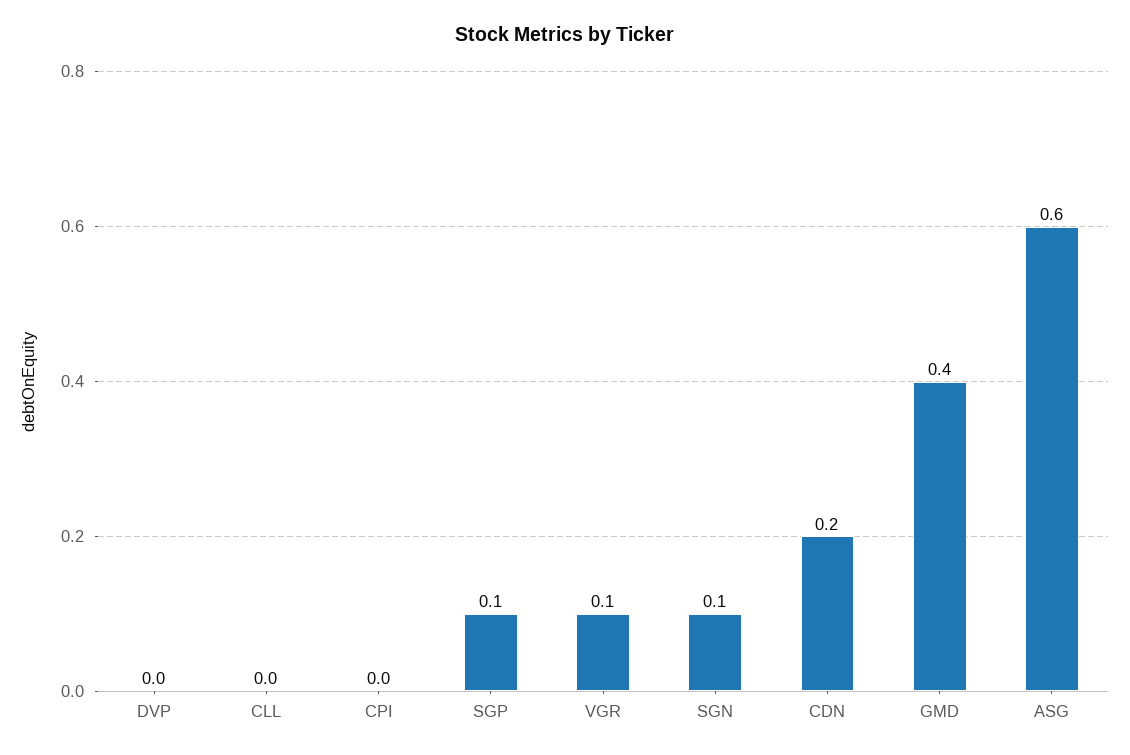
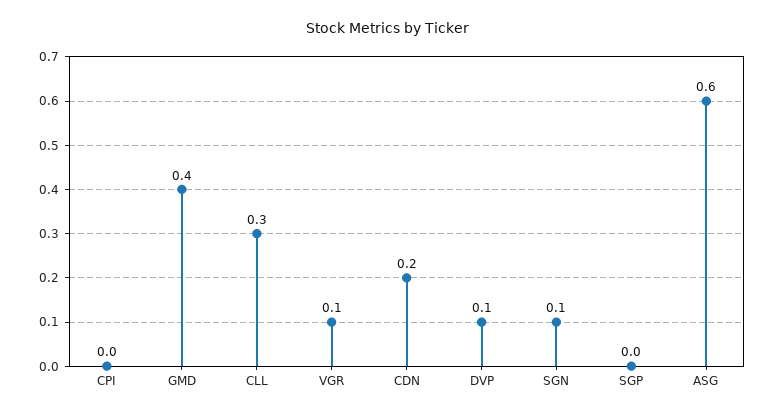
  {
-   "DVP": 0,
+   "DVP": 0.1,
-   "CLL": 0,
+   "CLL": 0.3,
    "CPI": 0,
-   "SGP": 0.1,
+   "SGP": 0,
    "VGR": 0.1,
    "SGN": 0.1,
    "CDN": 0.2,
    "GMD": 0.4,
    "ASG": 0.6
  }

